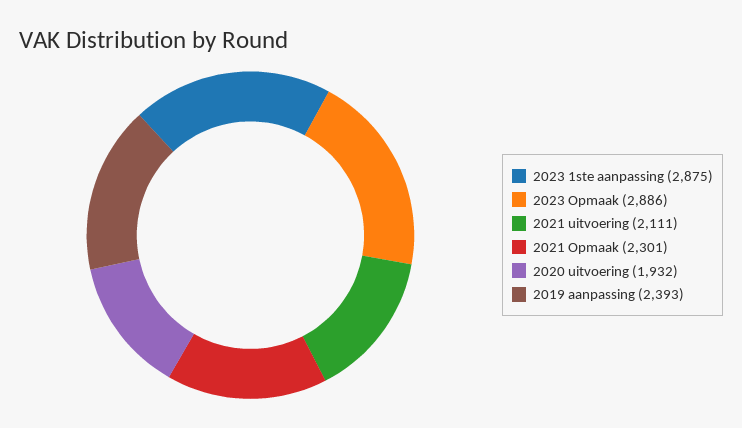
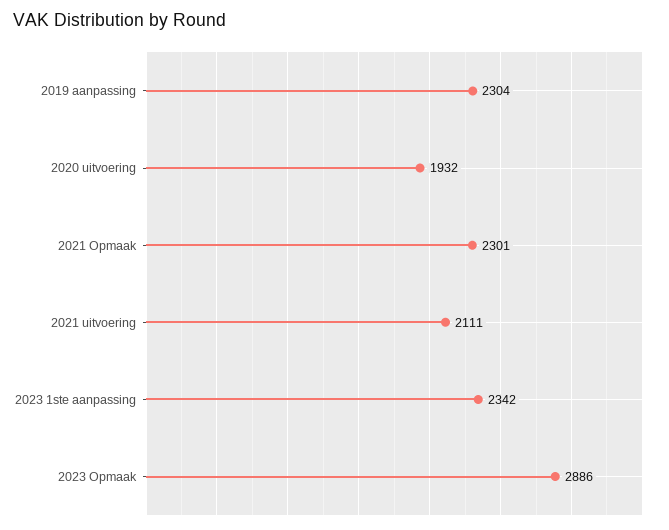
  {
-   "2023 1ste aanpassing": 2875,
+   "2023 1ste aanpassing": 2342,
    "2023 Opmaak": 2886,
    "2021 uitvoering": 2111,
    "2021 Opmaak": 2301,
    "2020 uitvoering": 1932,
-   "2019 aanpassing": 2393
+   "2019 aanpassing": 2304
  }

